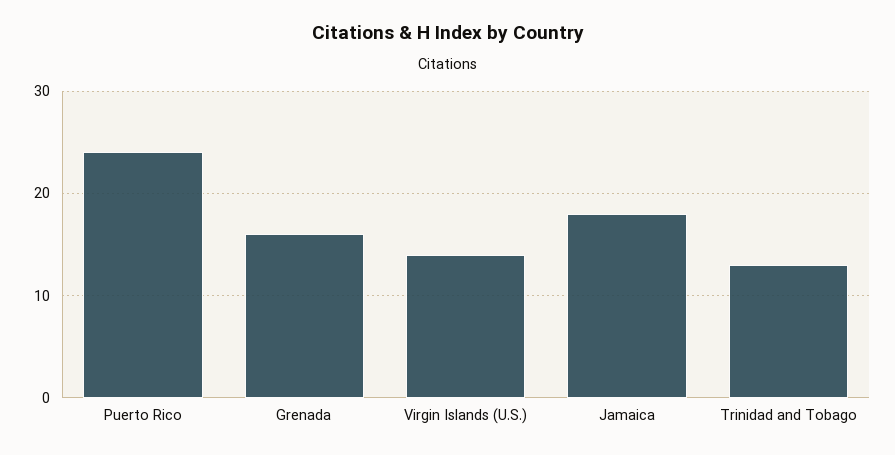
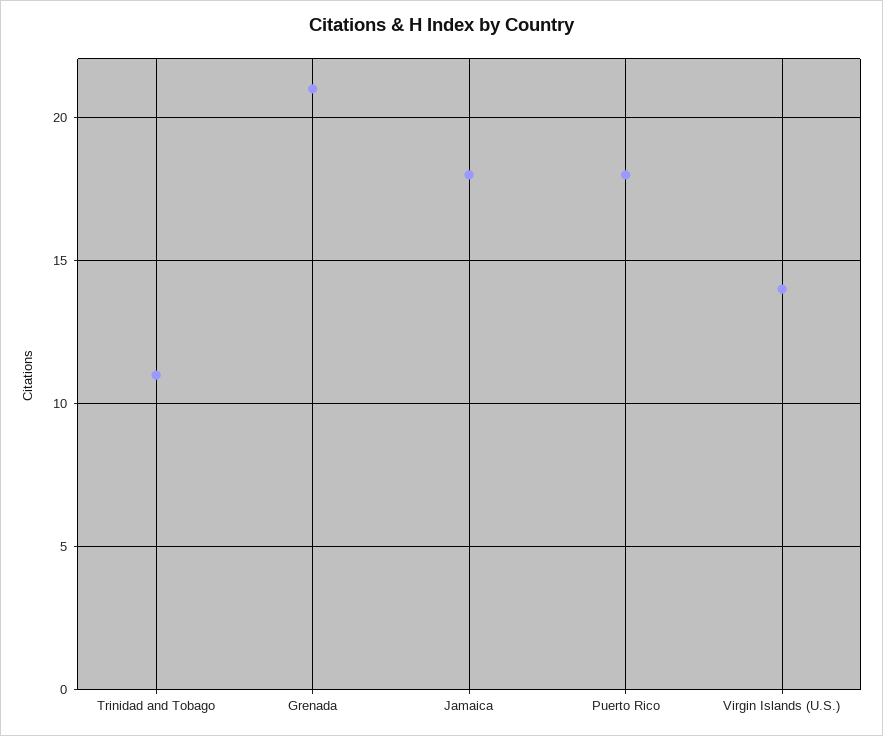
  {
-   "Puerto Rico": 24,
+   "Puerto Rico": 18,
-   "Grenada": 16,
+   "Grenada": 21,
    "Virgin Islands (U.S.)": 14,
    "Jamaica": 18,
-   "Trinidad and Tobago": 13
+   "Trinidad and Tobago": 11
  }

